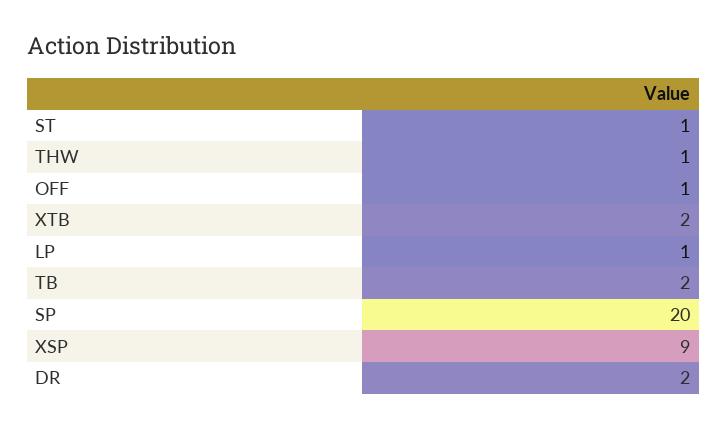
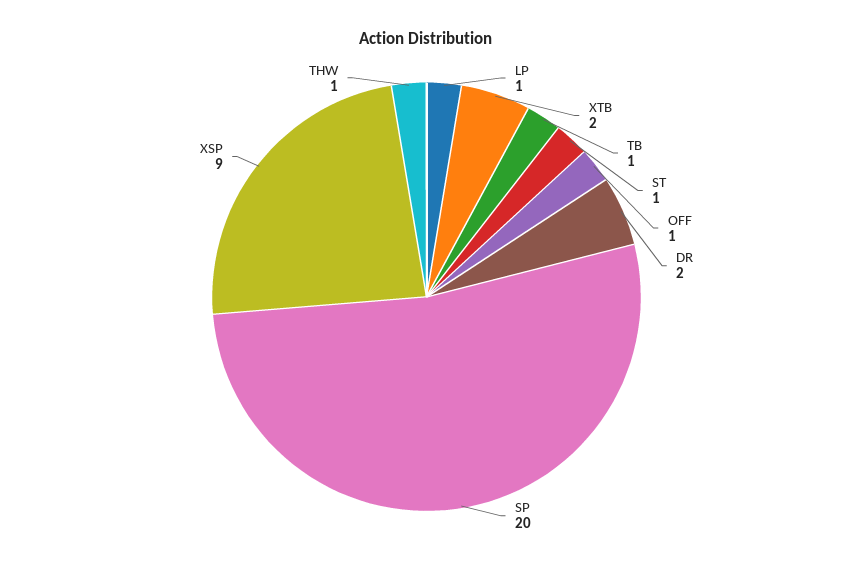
  {
    "ST": 1,
    "THW": 1,
    "OFF": 1,
    "XTB": 2,
    "LP": 1,
-   "TB": 2,
+   "TB": 1,
    "SP": 20,
    "XSP": 9,
    "DR": 2
  }

